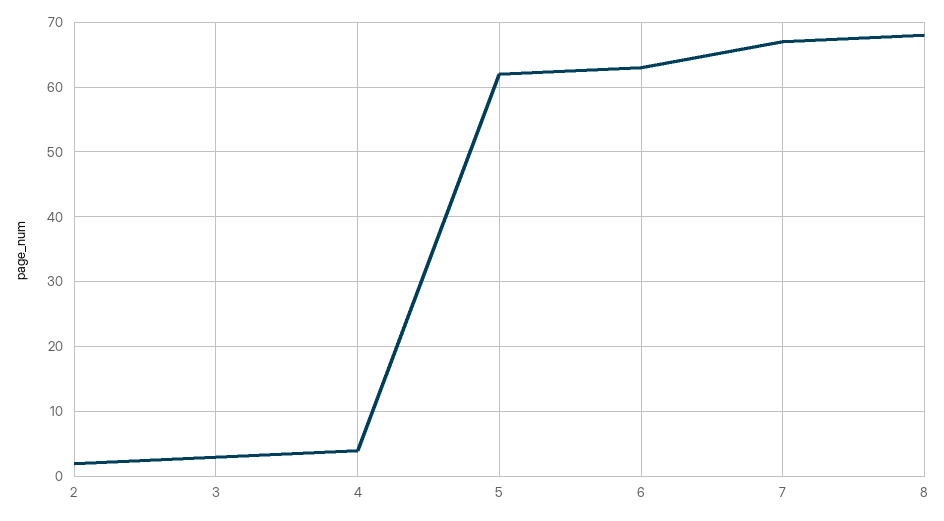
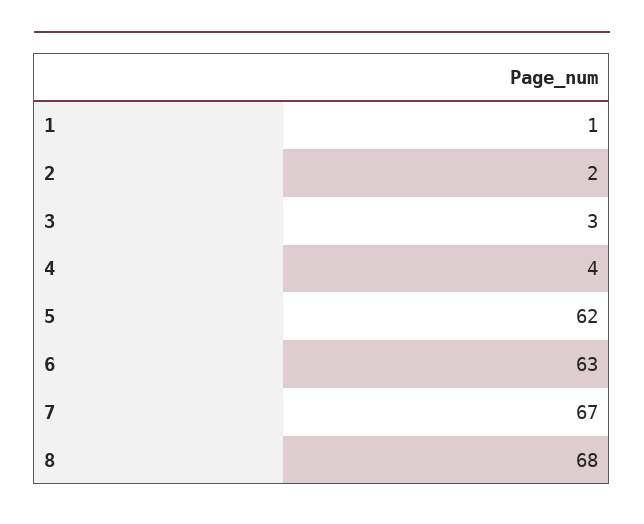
  {
    "2": 2,
    "3": 3,
    "4": 4,
    "5": 62,
    "6": 63,
    "7": 67,
-   "8": 68
+   "8": 68,
+   "1": 1
  }

